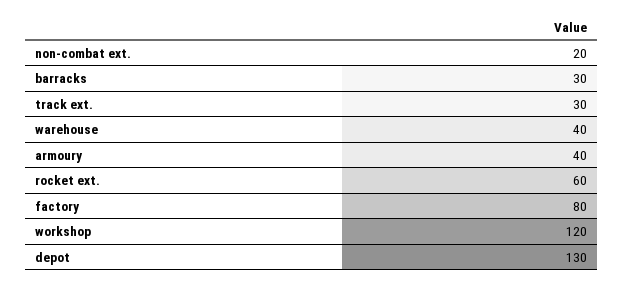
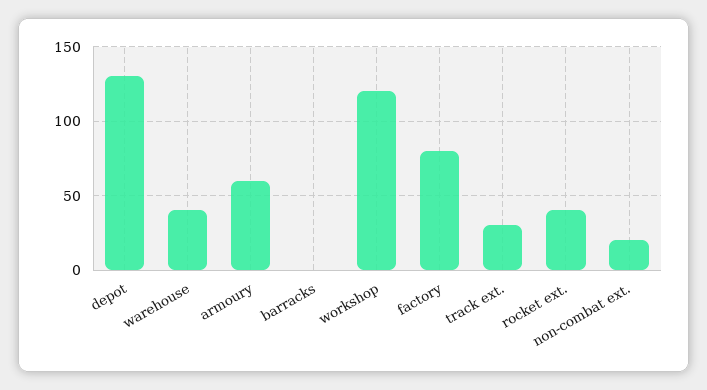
  {
    "non-combat ext.": 20,
-   "barracks": 30,
+   "barracks": 0,
    "track ext.": 30,
    "warehouse": 40,
-   "armoury": 40,
+   "armoury": 60,
-   "rocket ext.": 60,
+   "rocket ext.": 40,
    "factory": 80,
    "workshop": 120,
    "depot": 130
  }

